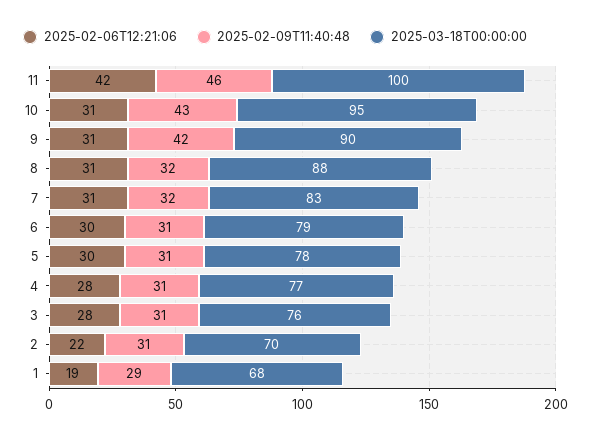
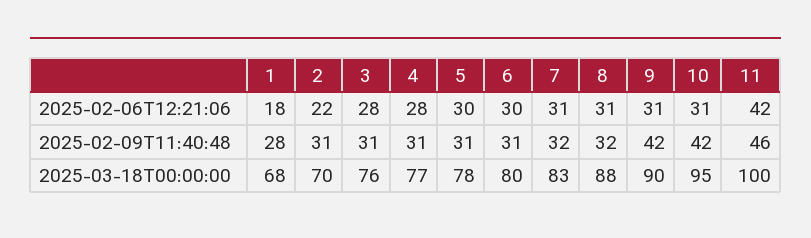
  {
    "2025-02-06T12:21:06": {
      "11": 42,
      "10": 31,
      "9": 31,
      "8": 31,
      "7": 31,
      "6": 30,
      "5": 30,
      "4": 28,
      "3": 28,
      "2": 22,
-     "1": 19
+     "1": 18
    },
    "2025-02-09T11:40:48": {
      "11": 46,
-     "10": 43,
+     "10": 42,
      "9": 42,
      "8": 32,
      "7": 32,
      "6": 31,
      "5": 31,
      "4": 31,
      "3": 31,
      "2": 31,
-     "1": 29
+     "1": 28
    },
    "2025-03-18T00:00:00": {
      "11": 100,
      "10": 95,
      "9": 90,
      "8": 88,
      "7": 83,
-     "6": 79,
+     "6": 80,
      "5": 78,
      "4": 77,
      "3": 76,
      "2": 70,
      "1": 68
    }
  }

